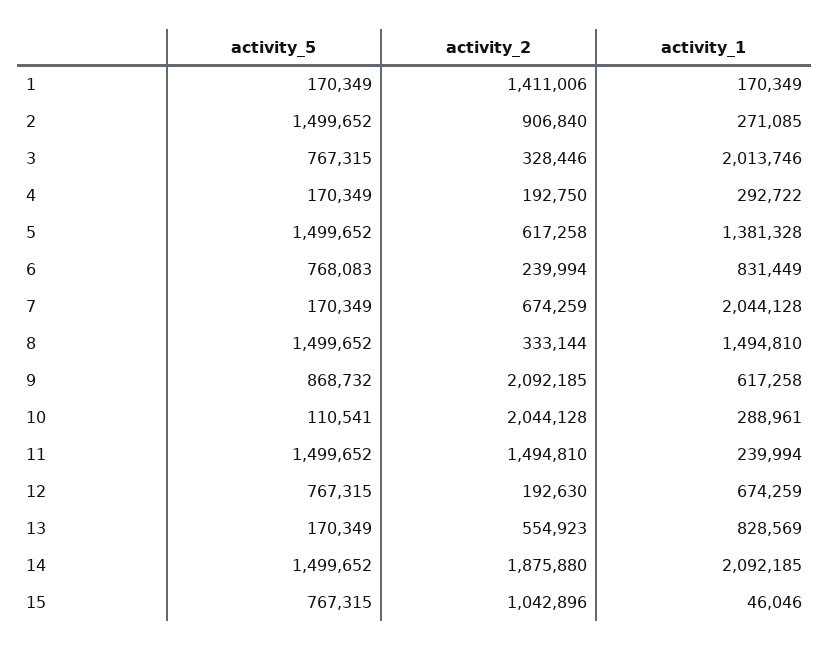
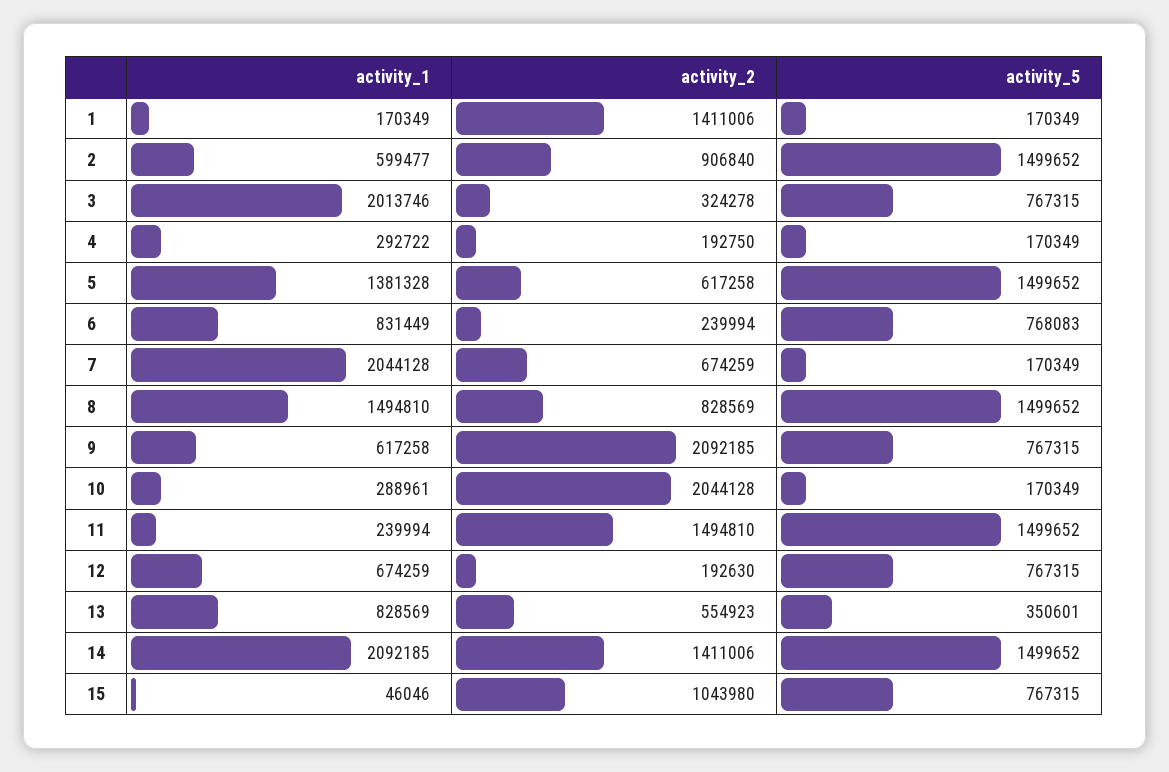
  {
    "activity_5": {
      "1": 170349,
      "2": 1499652,
      "3": 767315,
      "4": 170349,
      "5": 1499652,
      "6": 768083,
      "7": 170349,
      "8": 1499652,
-     "9": 868732,
+     "9": 767315,
-     "10": 110541,
+     "10": 170349,
      "11": 1499652,
      "12": 767315,
-     "13": 170349,
+     "13": 350601,
      "14": 1499652,
      "15": 767315
    },
    "activity_2": {
      "1": 1411006,
      "2": 906840,
-     "3": 328446,
+     "3": 324278,
      "4": 192750,
      "5": 617258,
      "6": 239994,
      "7": 674259,
-     "8": 333144,
+     "8": 828569,
      "9": 2092185,
      "10": 2044128,
      "11": 1494810,
      "12": 192630,
      "13": 554923,
-     "14": 1875880,
+     "14": 1411006,
-     "15": 1042896
+     "15": 1043980
    },
    "activity_1": {
      "1": 170349,
-     "2": 271085,
+     "2": 599477,
      "3": 2013746,
      "4": 292722,
      "5": 1381328,
      "6": 831449,
      "7": 2044128,
      "8": 1494810,
      "9": 617258,
      "10": 288961,
      "11": 239994,
      "12": 674259,
      "13": 828569,
      "14": 2092185,
      "15": 46046
    }
  }

